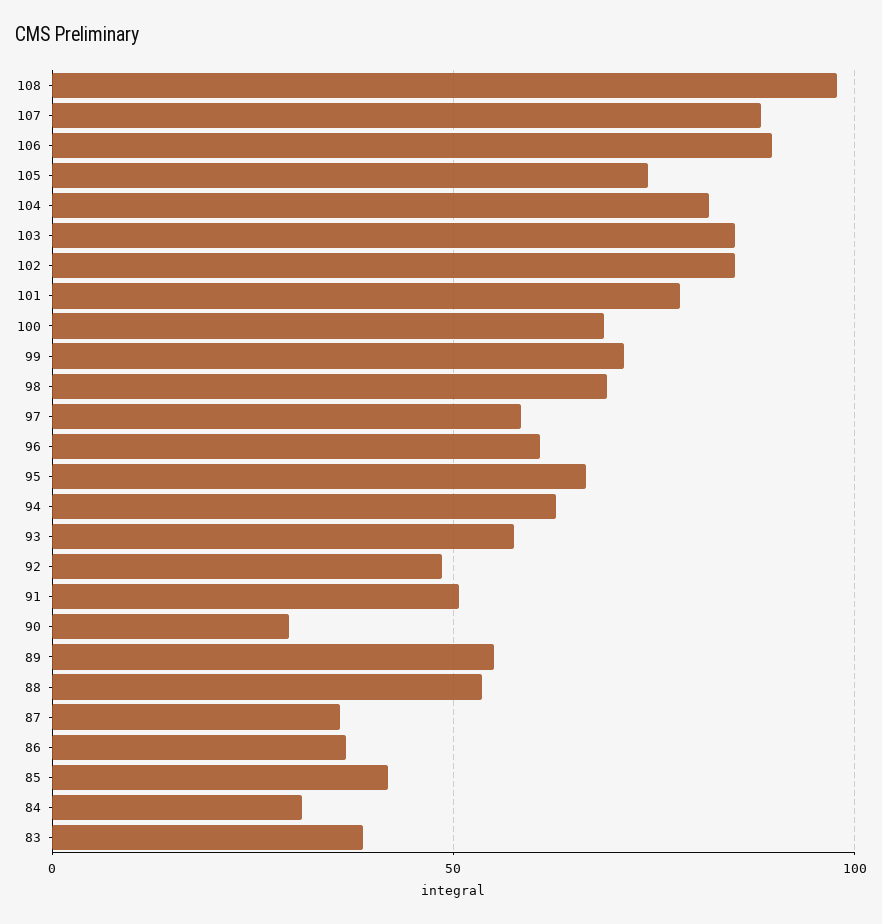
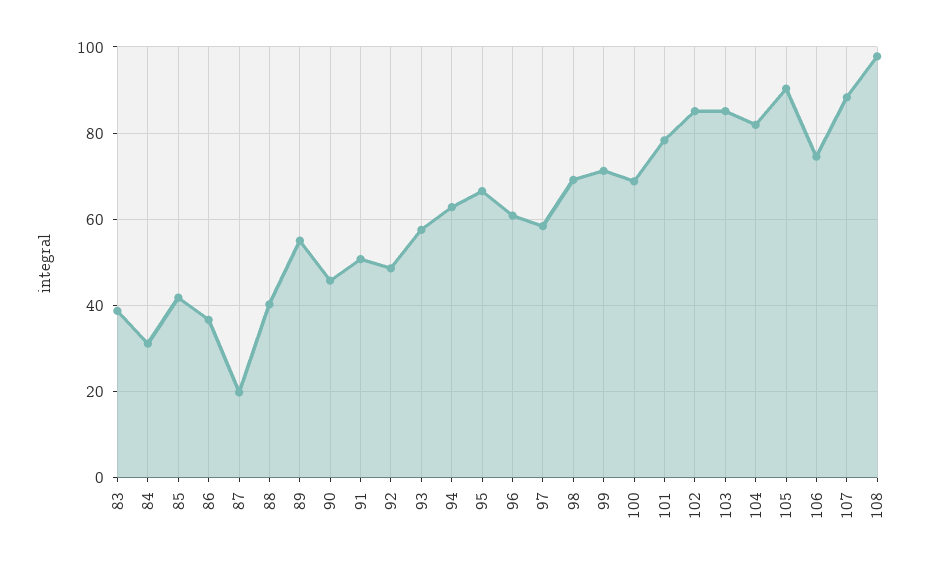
  {
    "108": 98,
    "107": 88,
-   "106": 90,
+   "106": 74,
-   "105": 75,
+   "105": 90,
    "104": 82,
    "103": 86,
    "102": 86,
    "101": 78,
    "100": 68,
    "99": 72,
    "98": 70,
    "97": 58,
    "96": 60,
    "95": 66,
    "94": 62,
    "93": 58,
    "92": 48,
    "91": 50,
-   "90": 30,
+   "90": 46,
    "89": 56,
-   "88": 55,
+   "88": 40,
-   "87": 35,
+   "87": 20,
    "86": 36,
    "85": 42,
    "84": 32,
    "83": 38
  }

